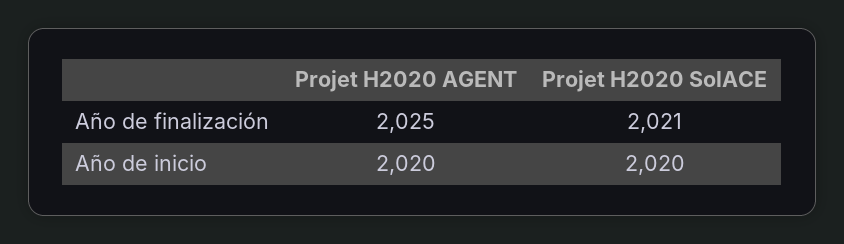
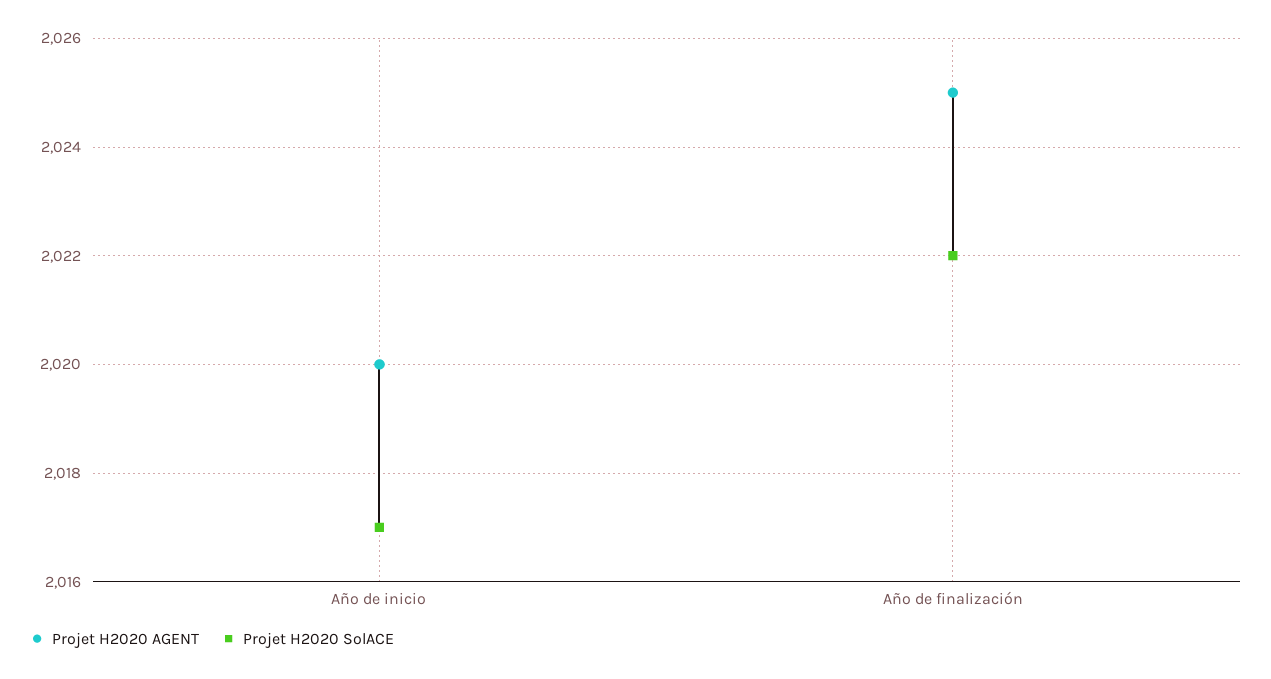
  {
    "Projet H2020 AGENT": {
      "Año de finalización": 2025,
      "Año de inicio": 2020
    },
    "Projet H2020 SolACE": {
-     "Año de finalización": 2021,
+     "Año de finalización": 2022,
-     "Año de inicio": 2020
+     "Año de inicio": 2017
    }
  }

